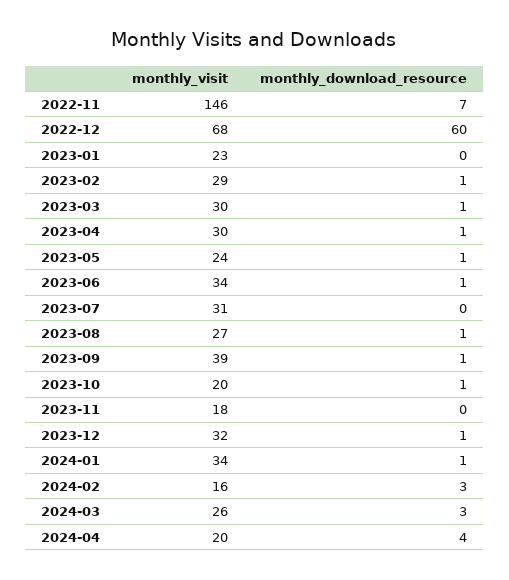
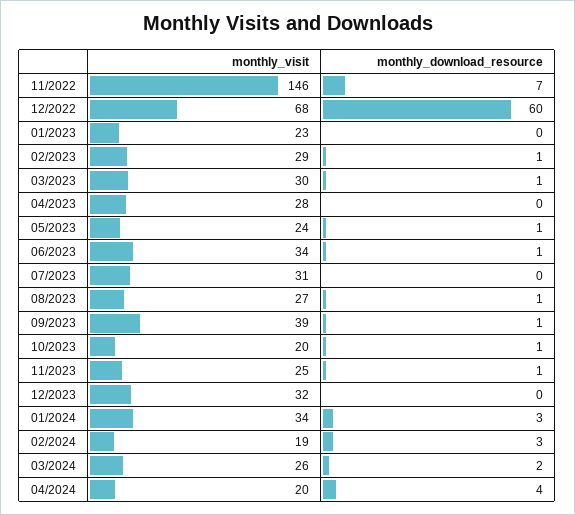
  {
    "monthly_visit": {
      "2022-11": 146,
      "2022-12": 68,
      "2023-01": 23,
      "2023-02": 29,
      "2023-03": 30,
-     "2023-04": 30,
+     "2023-04": 28,
      "2023-05": 24,
      "2023-06": 34,
      "2023-07": 31,
      "2023-08": 27,
      "2023-09": 39,
      "2023-10": 20,
-     "2023-11": 18,
+     "2023-11": 25,
      "2023-12": 32,
      "2024-01": 34,
-     "2024-02": 16,
+     "2024-02": 19,
      "2024-03": 26,
      "2024-04": 20
    },
    "monthly_download_resource": {
      "2022-11": 7,
      "2022-12": 60,
      "2023-01": 0,
      "2023-02": 1,
      "2023-03": 1,
-     "2023-04": 1,
+     "2023-04": 0,
      "2023-05": 1,
      "2023-06": 1,
      "2023-07": 0,
      "2023-08": 1,
      "2023-09": 1,
      "2023-10": 1,
-     "2023-11": 0,
+     "2023-11": 1,
-     "2023-12": 1,
+     "2023-12": 0,
-     "2024-01": 1,
+     "2024-01": 3,
      "2024-02": 3,
-     "2024-03": 3,
+     "2024-03": 2,
      "2024-04": 4
    }
  }

